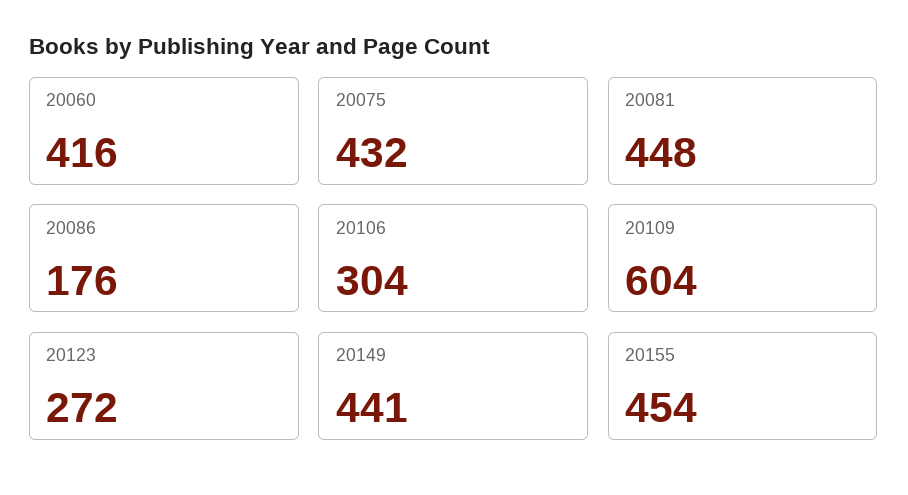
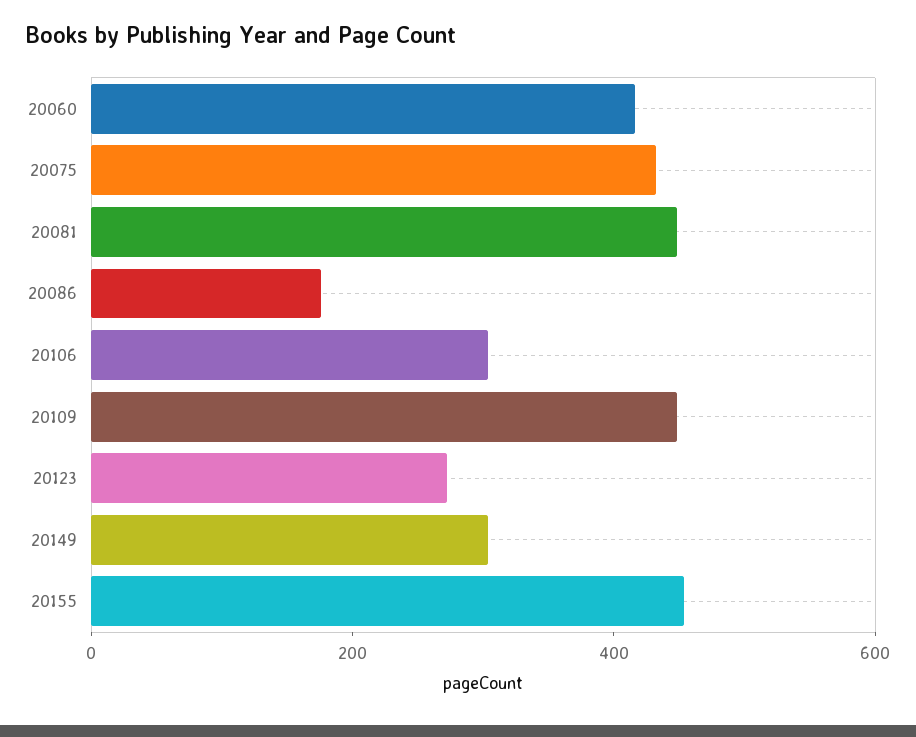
  {
    "20060": 416,
    "20075": 432,
    "20081": 448,
    "20086": 176,
    "20106": 304,
-   "20109": 604,
+   "20109": 450,
    "20123": 272,
-   "20149": 441,
+   "20149": 300,
    "20155": 454
  }

